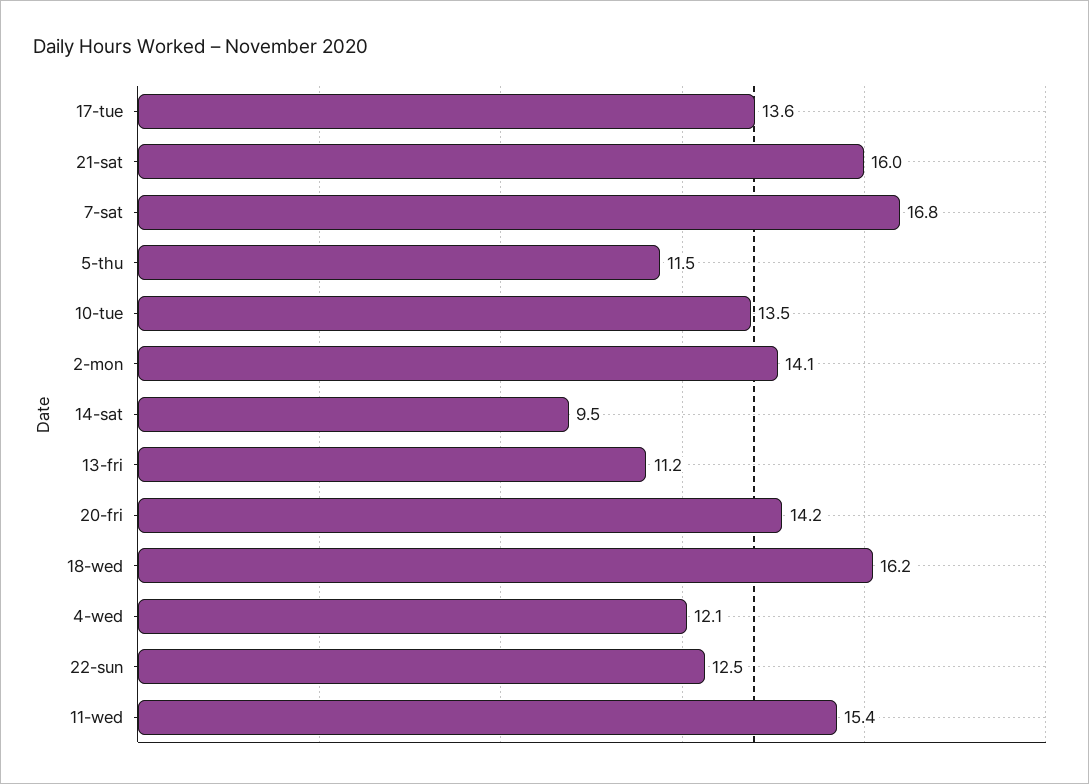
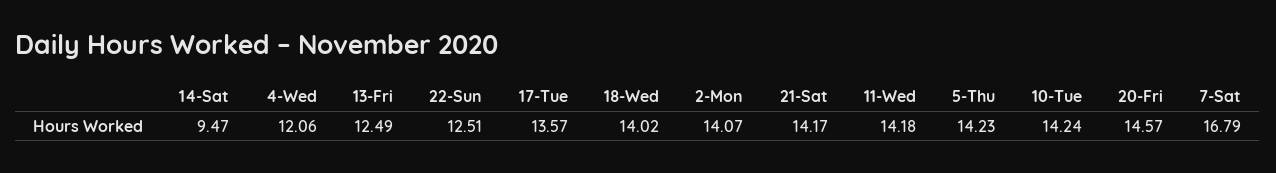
  {
    "17-tue": 13.57,
-   "21-sat": 16,
+   "21-sat": 14.17,
    "7-sat": 16.79,
-   "5-thu": 11.5,
+   "5-thu": 14.23,
-   "10-tue": 13.5,
+   "10-tue": 14.24,
    "2-mon": 14.07,
    "14-sat": 9.47,
-   "13-fri": 11.2,
+   "13-fri": 12.49,
-   "20-fri": 14.2,
+   "20-fri": 14.57,
-   "18-wed": 16.2,
+   "18-wed": 14.02,
    "4-wed": 12.06,
    "22-sun": 12.51,
-   "11-wed": 15.4
+   "11-wed": 14.18
  }

